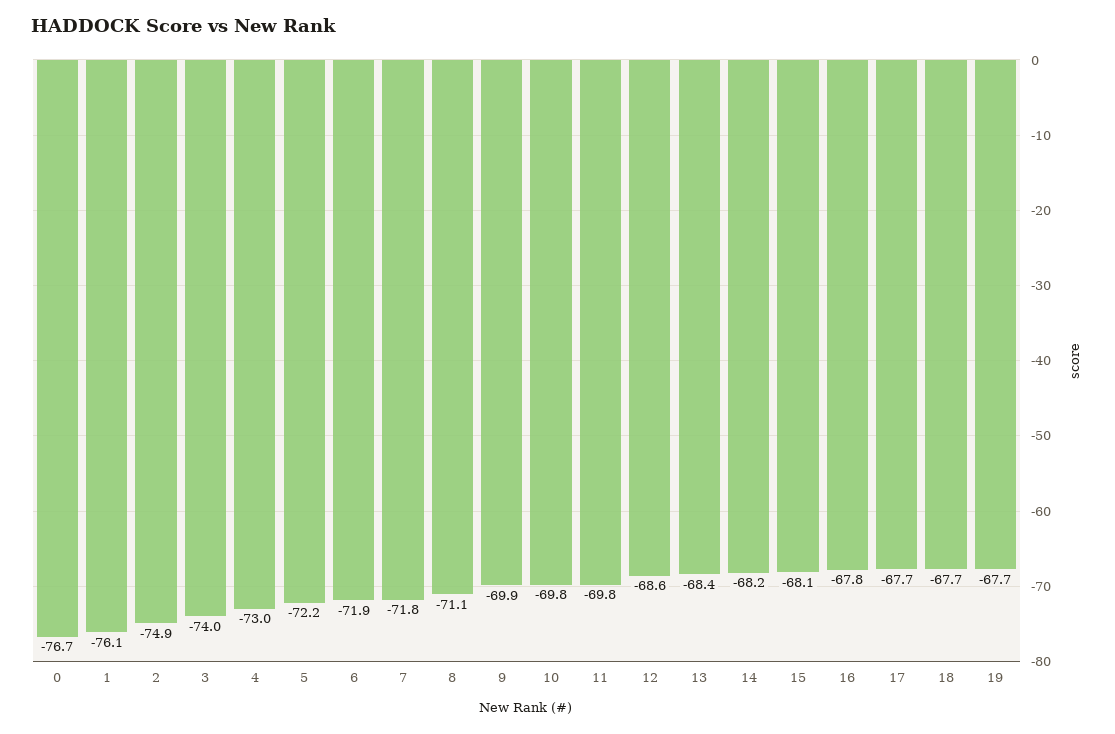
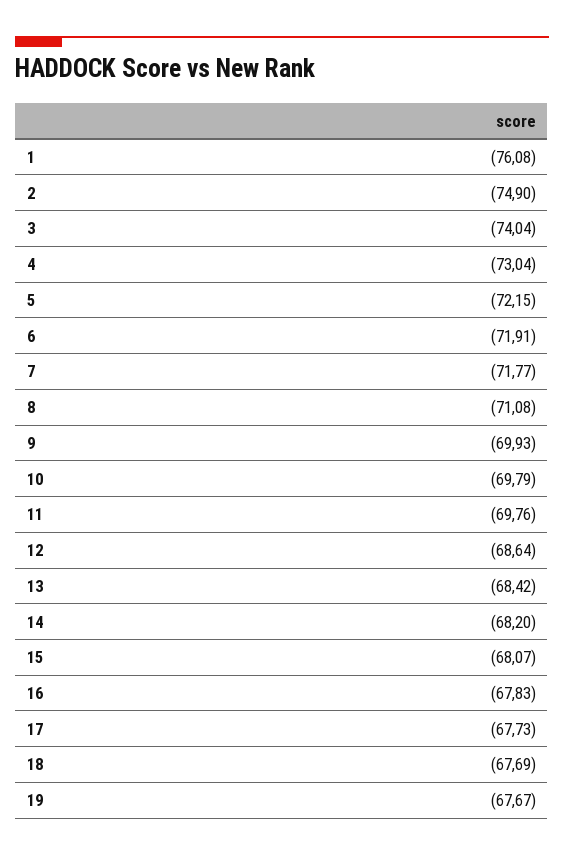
  {
-   "0": -76.7,
    "1": -76.08,
    "2": -74.9,
    "3": -74.04,
    "4": -73.04,
    "5": -72.15,
    "6": -71.91,
    "7": -71.77,
    "8": -71.08,
    "9": -69.93,
    "10": -69.79,
    "11": -69.76,
    "12": -68.64,
    "13": -68.42,
    "14": -68.2,
    "15": -68.07,
    "16": -67.83,
    "17": -67.73,
    "18": -67.69,
    "19": -67.67
  }

